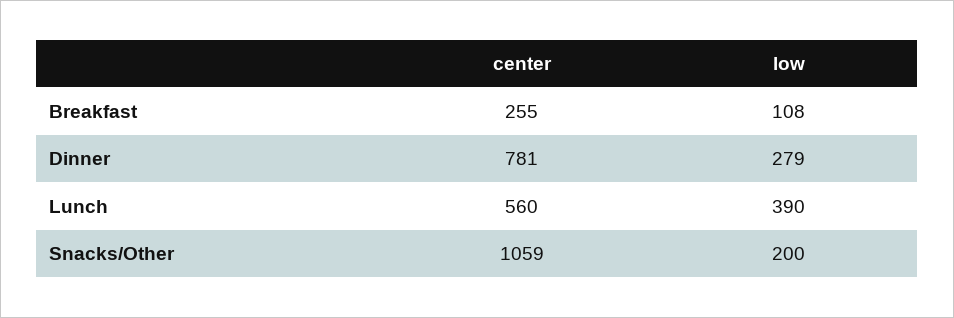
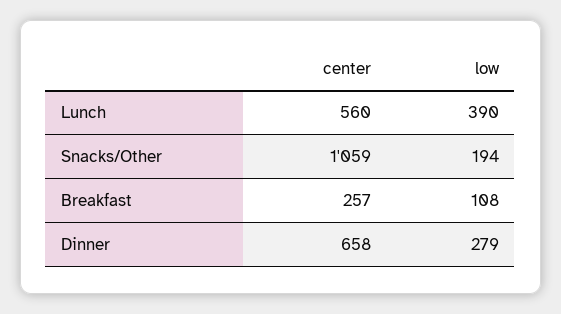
  {
    "center": {
-     "Breakfast": 255,
+     "Breakfast": 257,
-     "Dinner": 781,
+     "Dinner": 658,
      "Lunch": 560,
      "Snacks/Other": 1059
    },
    "low": {
      "Breakfast": 108,
      "Dinner": 279,
      "Lunch": 390,
-     "Snacks/Other": 200
+     "Snacks/Other": 194
    }
  }

